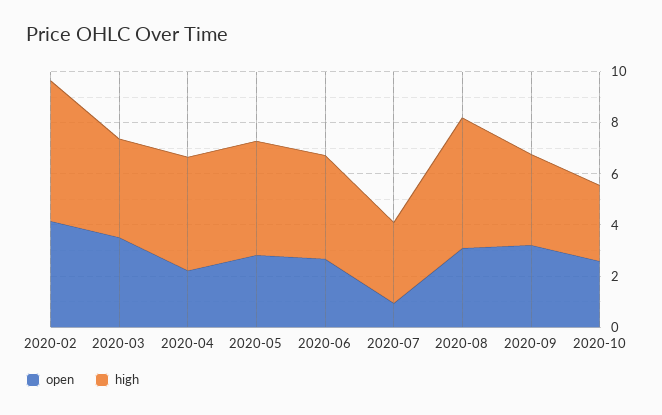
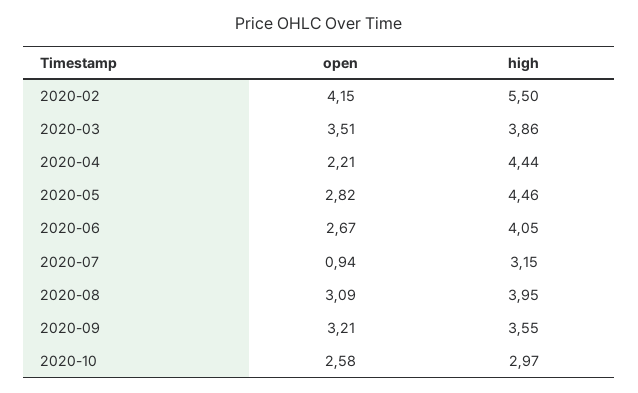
  {
    "open": {
      "2020-02": 4.15,
      "2020-03": 3.51,
      "2020-04": 2.21,
      "2020-05": 2.82,
      "2020-06": 2.67,
      "2020-07": 0.94,
      "2020-08": 3.09,
      "2020-09": 3.21,
      "2020-10": 2.58
    },
    "high": {
      "2020-02": 5.5,
      "2020-03": 3.86,
      "2020-04": 4.44,
      "2020-05": 4.46,
      "2020-06": 4.05,
      "2020-07": 3.15,
-     "2020-08": 5,
+     "2020-08": 3.95,
      "2020-09": 3.55,
      "2020-10": 2.97
    }
  }

